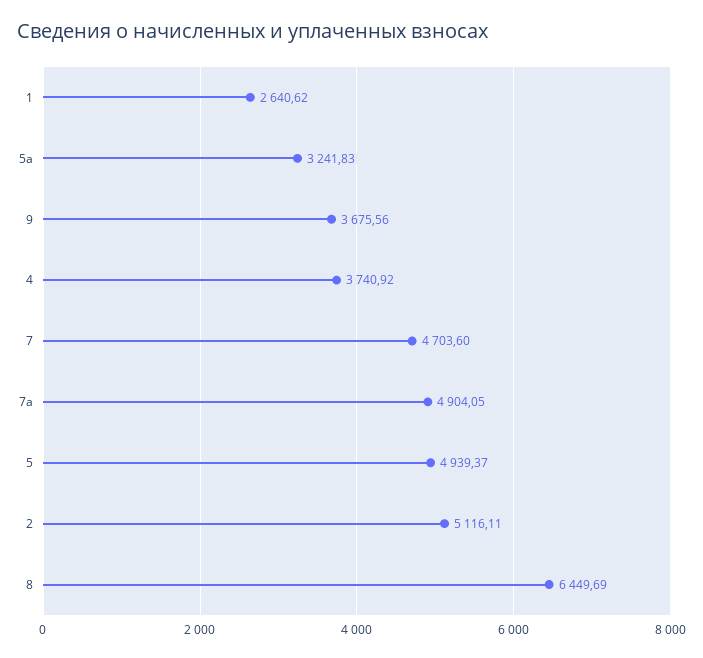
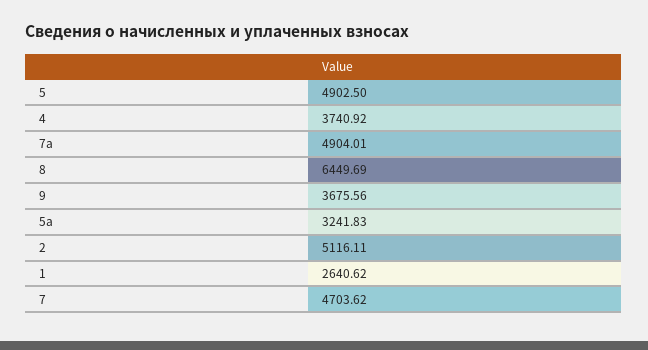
  {
    "1": 2640.62,
    "5а": 3241.83,
    "9": 3675.56,
    "4": 3740.92,
-   "7": 4703.6,
+   "7": 4703.62,
-   "7а": 4904.05,
+   "7а": 4904.01,
-   "5": 4939.37,
+   "5": 4902.5,
    "2": 5116.11,
    "8": 6449.69
  }

